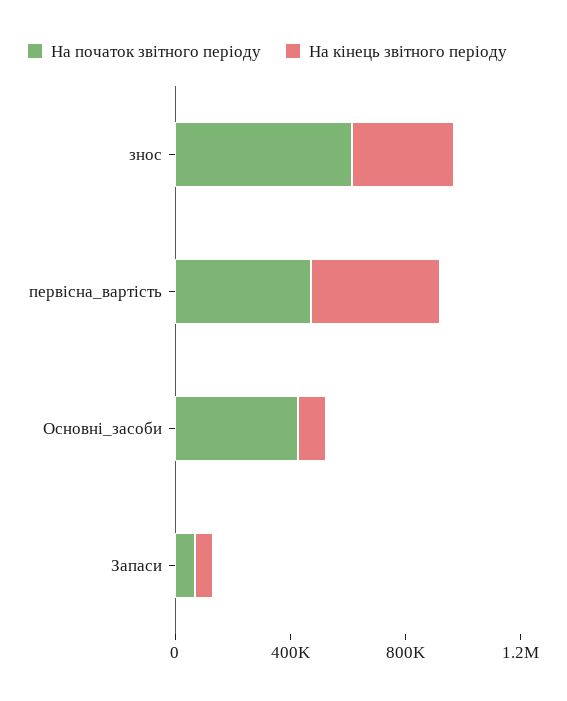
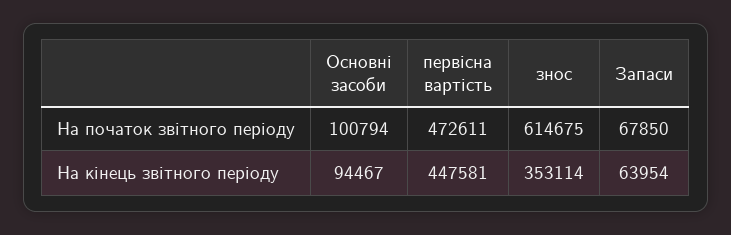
  {
    "На початок звітного періоду": {
      "знос": 614675,
      "первісна_вартість": 472611,
-     "Основні_засоби": 400000,
+     "Основні_засоби": 100794,
      "Запаси": 67850
    },
    "На кінець звітного періоду": {
      "знос": 353114,
      "первісна_вартість": 447581,
      "Основні_засоби": 94467,
      "Запаси": 63954
    }
  }

